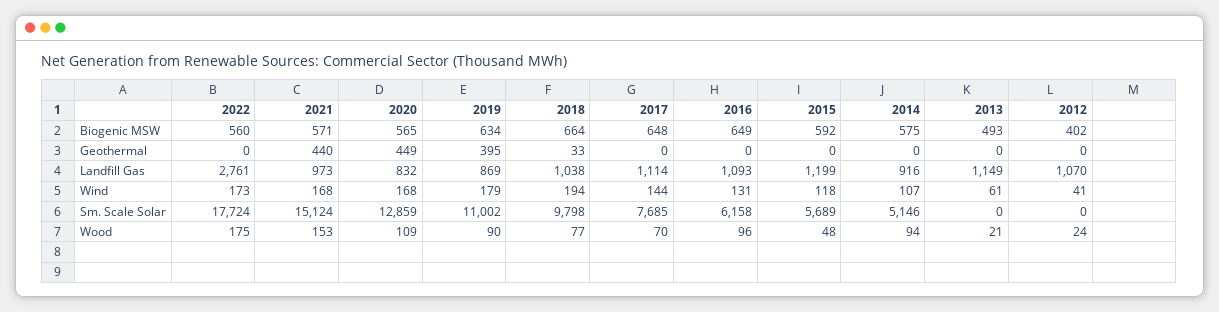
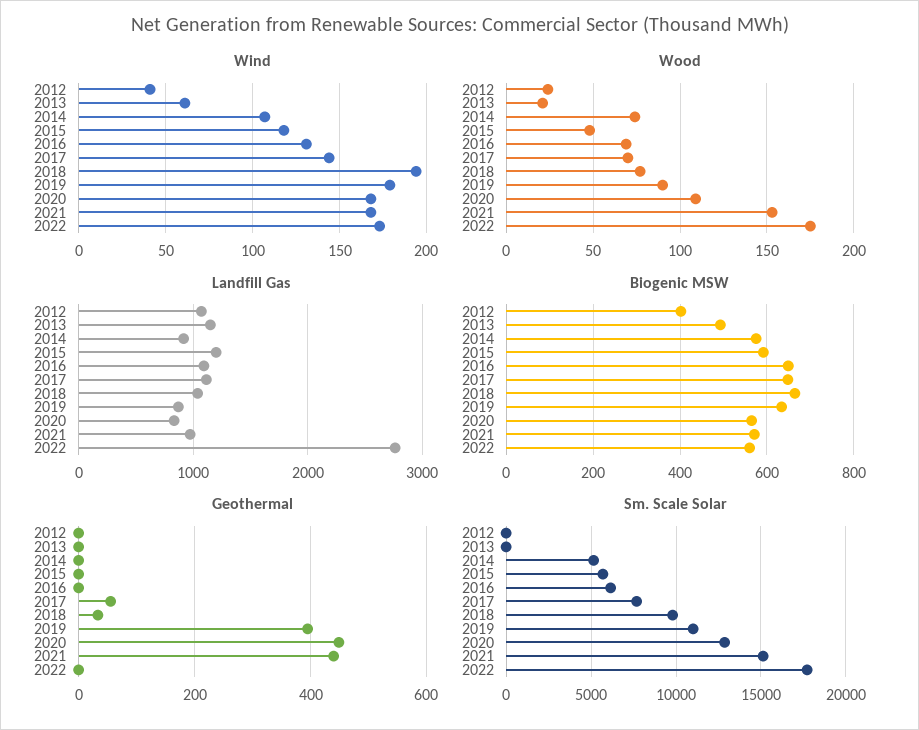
  {
    "Biogenic MSW": {
      "2022": 560,
      "2021": 571,
      "2020": 565,
      "2019": 634,
      "2018": 664,
      "2017": 648,
      "2016": 649,
      "2015": 592,
      "2014": 575,
      "2013": 493,
      "2012": 402
    },
    "Geothermal": {
      "2022": 0,
      "2021": 440,
      "2020": 449,
      "2019": 395,
      "2018": 33,
-     "2017": 0,
+     "2017": 60,
      "2016": 0,
      "2015": 0,
      "2014": 0,
      "2013": 0,
      "2012": 0
    },
    "Landfill Gas": {
      "2022": 2761,
      "2021": 973,
      "2020": 832,
      "2019": 869,
      "2018": 1038,
      "2017": 1114,
      "2016": 1093,
      "2015": 1199,
      "2014": 916,
      "2013": 1149,
      "2012": 1070
    },
    "Wind": {
      "2022": 173,
      "2021": 168,
      "2020": 168,
      "2019": 179,
      "2018": 194,
      "2017": 144,
      "2016": 131,
      "2015": 118,
      "2014": 107,
      "2013": 61,
      "2012": 41
    },
    "Sm. Scale Solar": {
      "2022": 17724,
      "2021": 15124,
      "2020": 12859,
      "2019": 11002,
      "2018": 9798,
      "2017": 7685,
      "2016": 6158,
      "2015": 5689,
      "2014": 5146,
      "2013": 0,
      "2012": 0
    },
    "Wood": {
      "2022": 175,
      "2021": 153,
      "2020": 109,
      "2019": 90,
      "2018": 77,
      "2017": 70,
-     "2016": 96,
+     "2016": 70,
      "2015": 48,
-     "2014": 94,
+     "2014": 75,
      "2013": 21,
      "2012": 24
    }
  }

